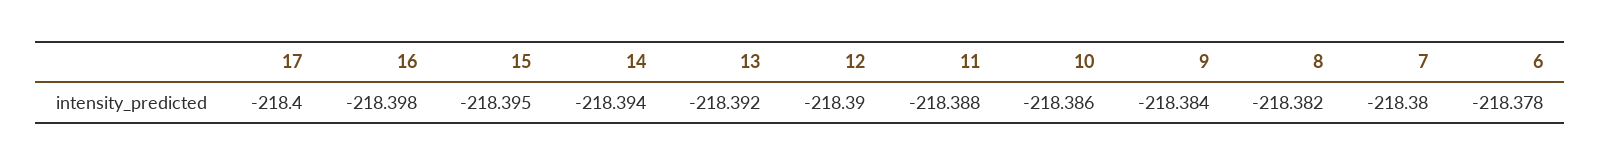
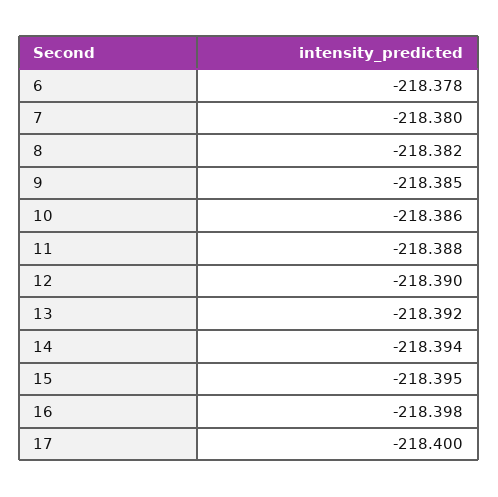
  {
    "17": -218.4,
    "16": -218.398,
    "15": -218.395,
    "14": -218.394,
    "13": -218.392,
    "12": -218.39,
    "11": -218.388,
    "10": -218.386,
-   "9": -218.384,
+   "9": -218.385,
    "8": -218.382,
    "7": -218.38,
    "6": -218.378
  }

